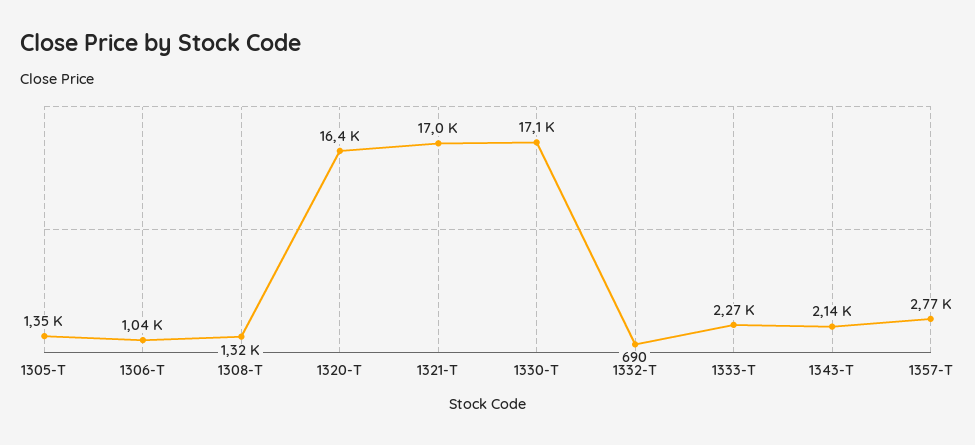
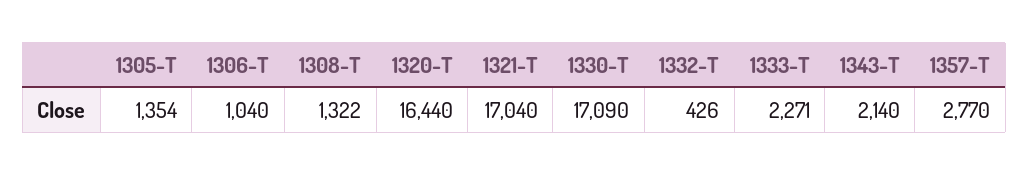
  {
    "1305-T": 1354,
    "1306-T": 1040,
    "1308-T": 1322,
    "1320-T": 16440,
    "1321-T": 17040,
    "1330-T": 17090,
-   "1332-T": 690,
+   "1332-T": 426,
    "1333-T": 2271,
    "1343-T": 2140,
    "1357-T": 2770
  }

